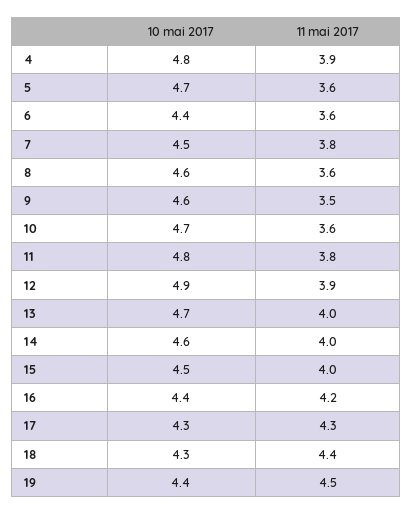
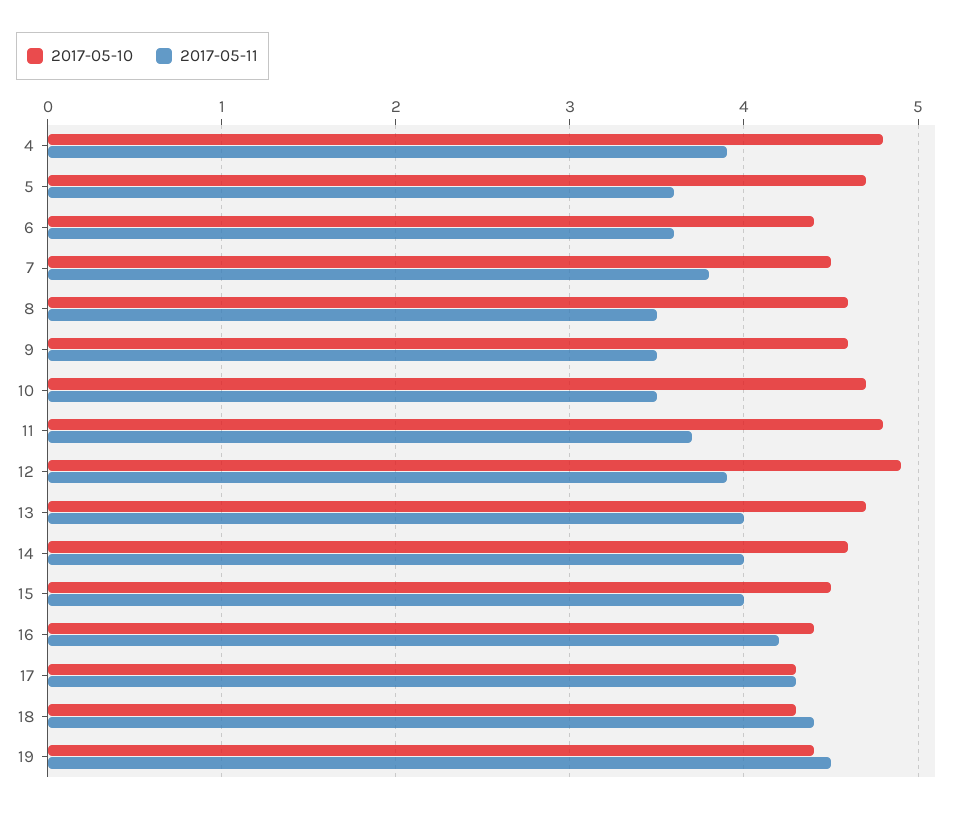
  {
    "10 mai 2017": {
      "4": 4.8,
      "5": 4.7,
      "6": 4.4,
      "7": 4.5,
      "8": 4.6,
      "9": 4.6,
      "10": 4.7,
      "11": 4.8,
      "12": 4.9,
      "13": 4.7,
      "14": 4.6,
      "15": 4.5,
      "16": 4.4,
      "17": 4.3,
      "18": 4.3,
      "19": 4.4
    },
    "11 mai 2017": {
      "4": 3.9,
      "5": 3.6,
      "6": 3.6,
      "7": 3.8,
-     "8": 3.6,
+     "8": 3.5,
      "9": 3.5,
-     "10": 3.6,
+     "10": 3.5,
-     "11": 3.8,
+     "11": 3.7,
      "12": 3.9,
      "13": 4,
      "14": 4,
      "15": 4,
      "16": 4.2,
      "17": 4.3,
      "18": 4.4,
      "19": 4.5
    }
  }

